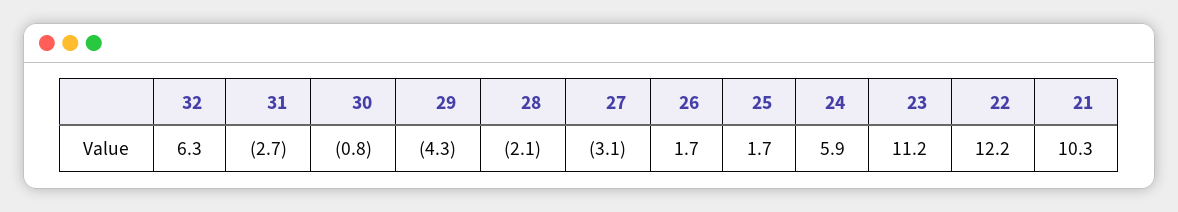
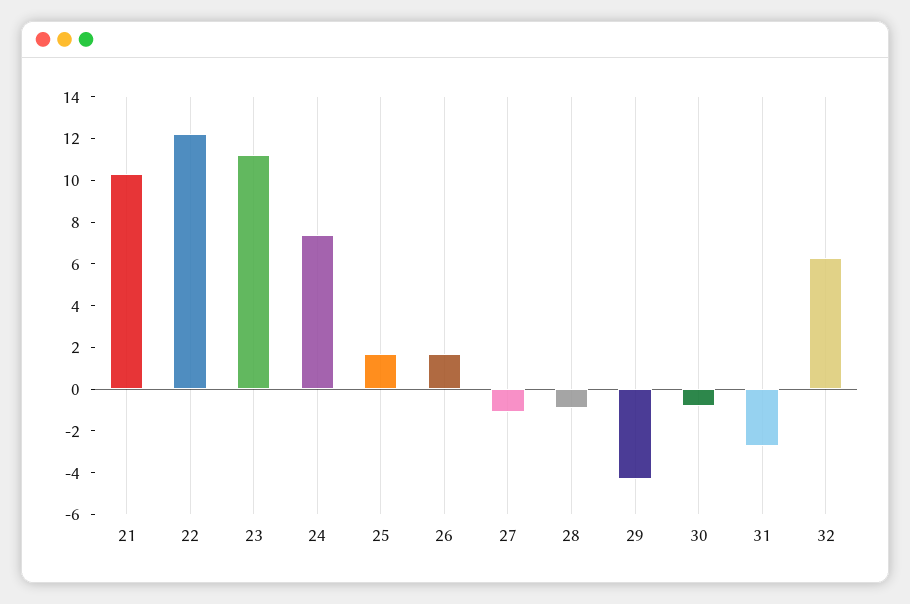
  {
    "32": 6.3,
    "31": -2.7,
    "30": -0.8,
    "29": -4.3,
-   "28": -2.1,
+   "28": -1,
-   "27": -3.1,
+   "27": -1,
    "26": 1.7,
    "25": 1.7,
-   "24": 5.9,
+   "24": 7.5,
    "23": 11.2,
    "22": 12.2,
    "21": 10.3
  }

